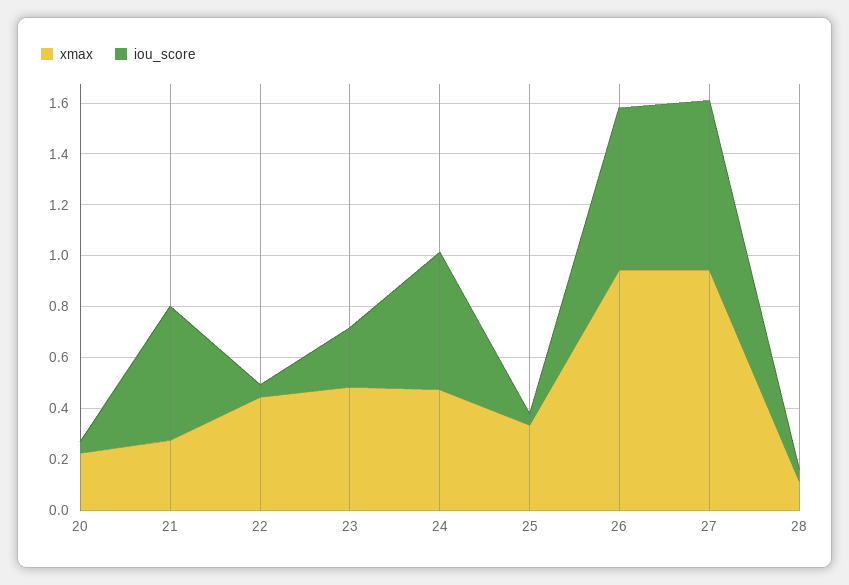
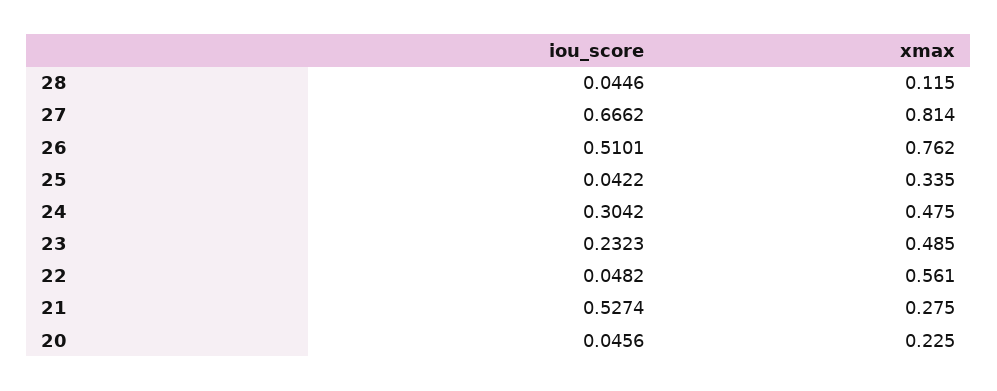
  {
    "xmax": {
      "20": 0.225,
      "21": 0.275,
-     "22": 0.45,
+     "22": 0.561,
      "23": 0.485,
      "24": 0.475,
      "25": 0.335,
-     "26": 0.95,
+     "26": 0.762,
-     "27": 0.95,
+     "27": 0.814,
      "28": 0.115
    },
    "iou_score": {
      "20": 0.0456,
      "21": 0.5274,
      "22": 0.0482,
      "23": 0.2323,
-     "24": 0.55,
+     "24": 0.3042,
      "25": 0.0422,
-     "26": 0.65,
+     "26": 0.5101,
      "27": 0.6662,
      "28": 0.0446
    }
  }

